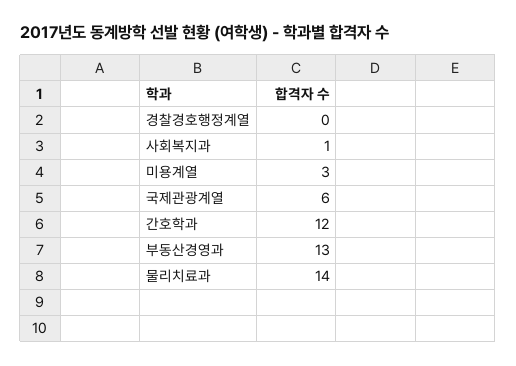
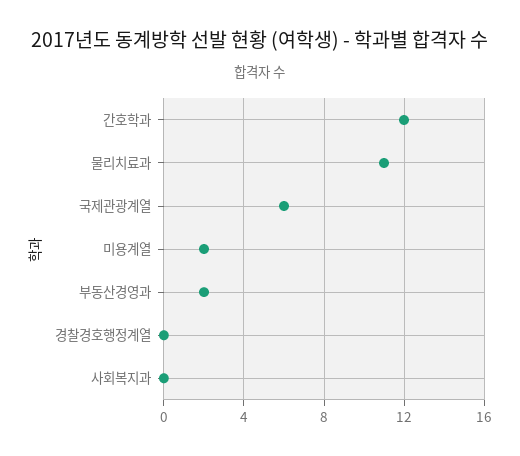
  {
    "경찰경호행정계열": 0,
-   "사회복지과": 1,
+   "사회복지과": 0,
-   "미용계열": 3,
+   "미용계열": 2,
    "국제관광계열": 6,
    "간호학과": 12,
-   "부동산경영과": 13,
+   "부동산경영과": 2,
-   "물리치료과": 14
+   "물리치료과": 11
  }

